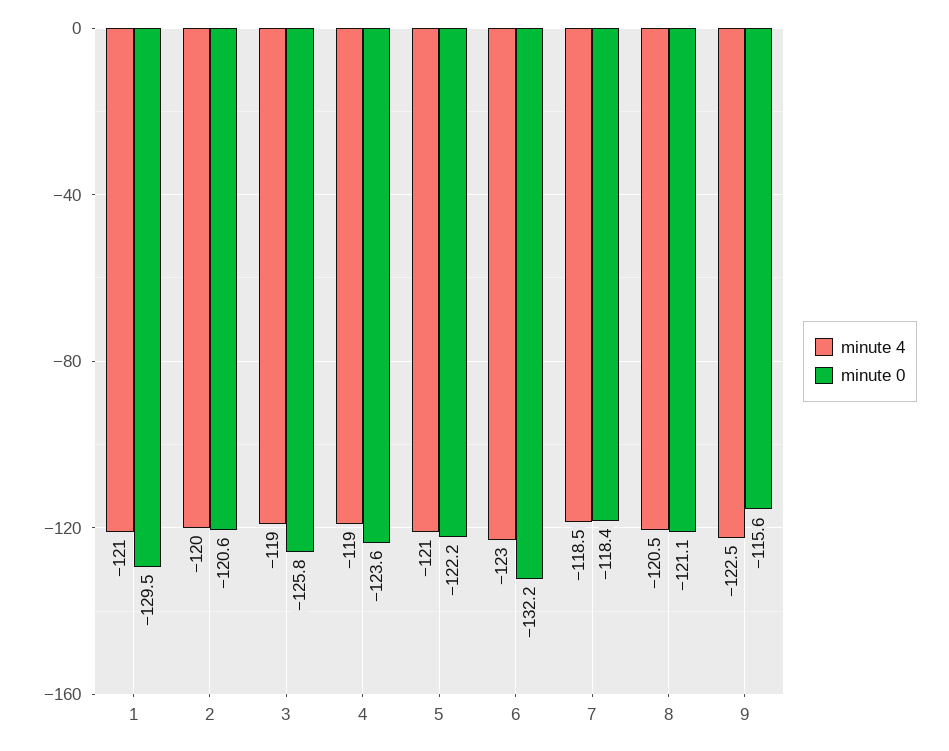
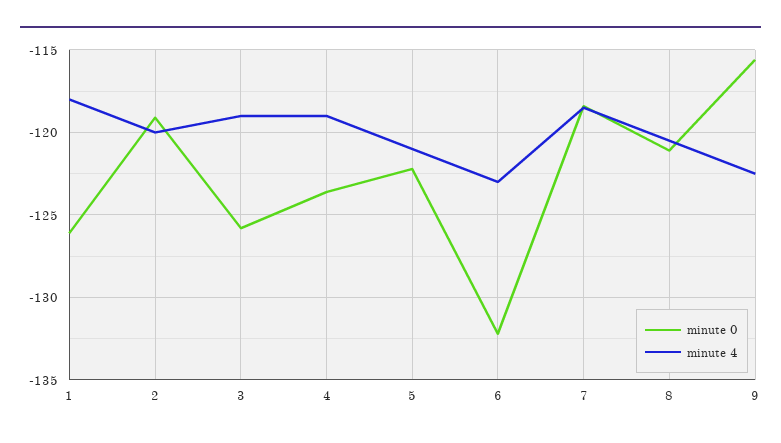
  {
    "minute 4": {
-     "1": -121,
+     "1": -118,
      "2": -120,
      "3": -119,
      "4": -119,
      "5": -121,
      "6": -123,
      "7": -118.5,
      "8": -120.5,
      "9": -122.5
    },
    "minute 0": {
-     "1": -129.5,
+     "1": -126,
-     "2": -120.6,
+     "2": -119,
      "3": -125.8,
      "4": -123.6,
      "5": -122.2,
      "6": -132.2,
      "7": -118.4,
      "8": -121.1,
      "9": -115.6
    }
  }

